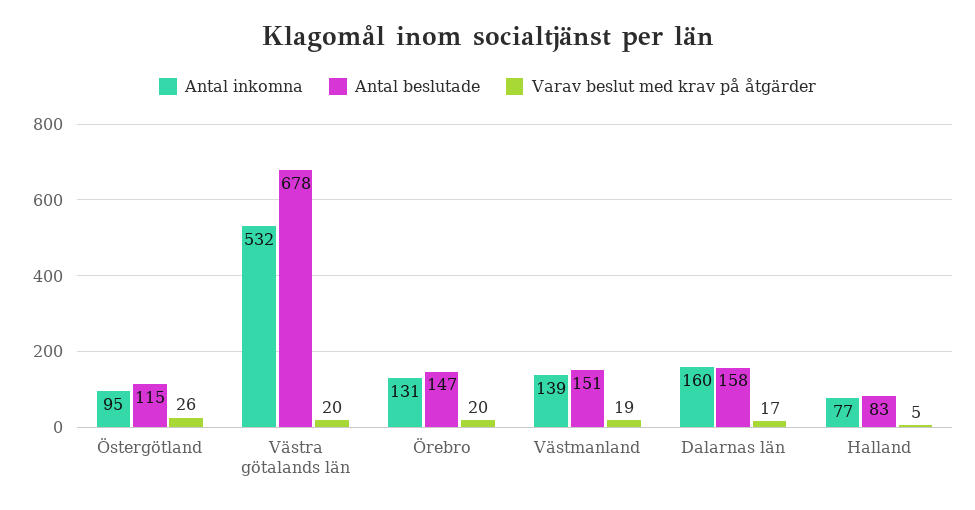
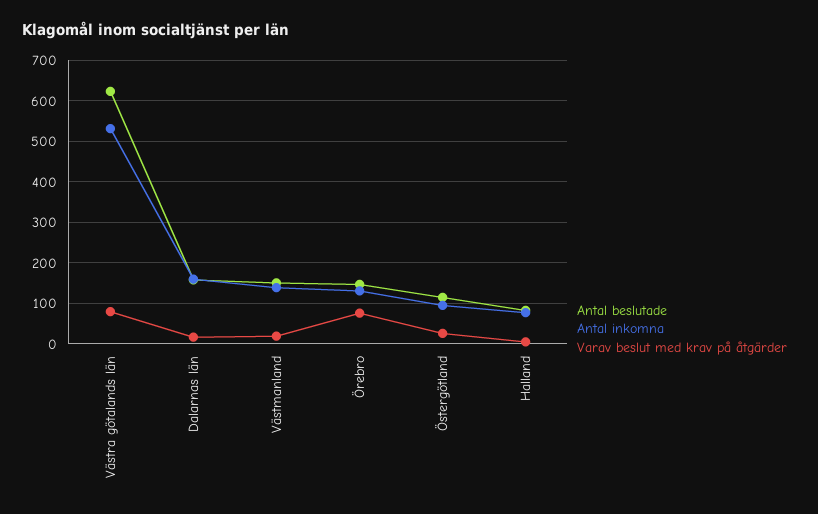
  {
    "Antal inkomna": {
      "Östergötland": 95,
      "Västra götalands län": 532,
      "Örebro": 131,
      "Västmanland": 139,
      "Dalarnas län": 160,
      "Halland": 77
    },
    "Antal beslutade": {
      "Östergötland": 115,
-     "Västra götalands län": 678,
+     "Västra götalands län": 620,
      "Örebro": 147,
      "Västmanland": 151,
      "Dalarnas län": 158,
      "Halland": 83
    },
    "Varav beslut med krav på åtgärder": {
      "Östergötland": 26,
-     "Västra götalands län": 20,
+     "Västra götalands län": 80,
-     "Örebro": 20,
+     "Örebro": 80,
      "Västmanland": 19,
      "Dalarnas län": 17,
      "Halland": 5
    }
  }

